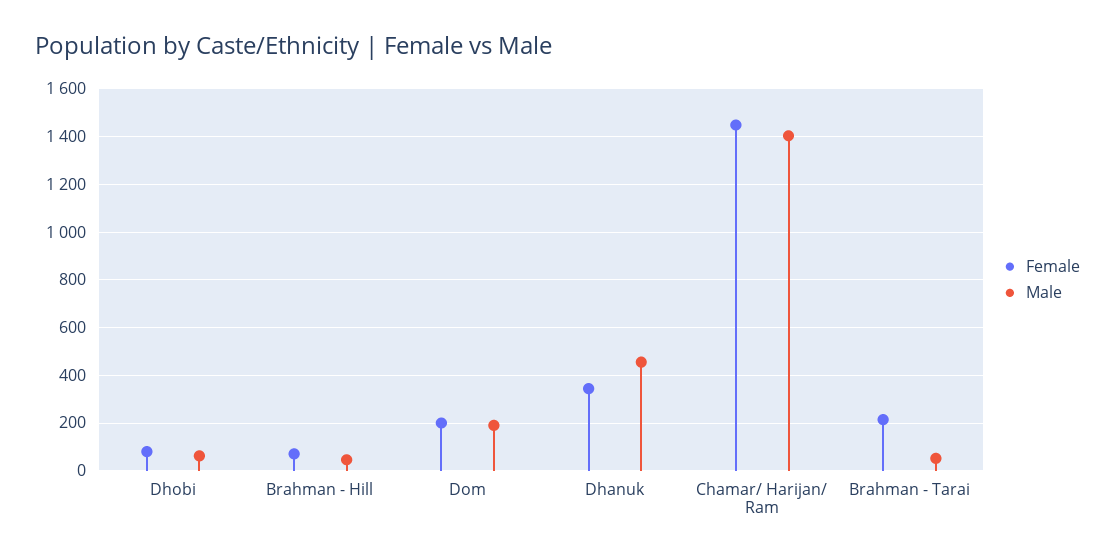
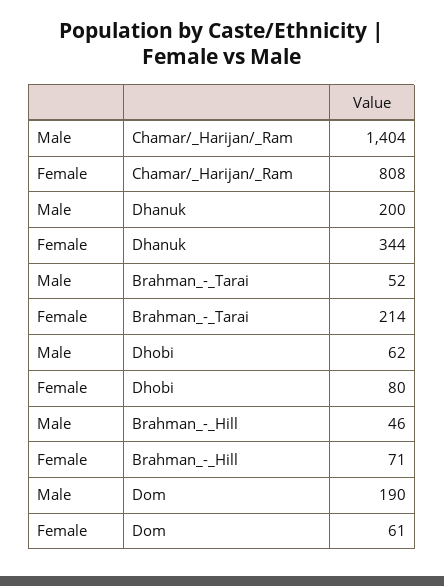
  {
    "Female": {
      "Dhobi": 80,
      "Brahman - Hill": 71,
-     "Dom": 200,
+     "Dom": 61,
      "Dhanuk": 344,
-     "Chamar/ Harijan/ Ram": 1450,
+     "Chamar/ Harijan/ Ram": 808,
      "Brahman - Tarai": 214
    },
    "Male": {
      "Dhobi": 62,
      "Brahman - Hill": 46,
      "Dom": 190,
-     "Dhanuk": 450,
+     "Dhanuk": 200,
      "Chamar/ Harijan/ Ram": 1404,
      "Brahman - Tarai": 52
    }
  }

